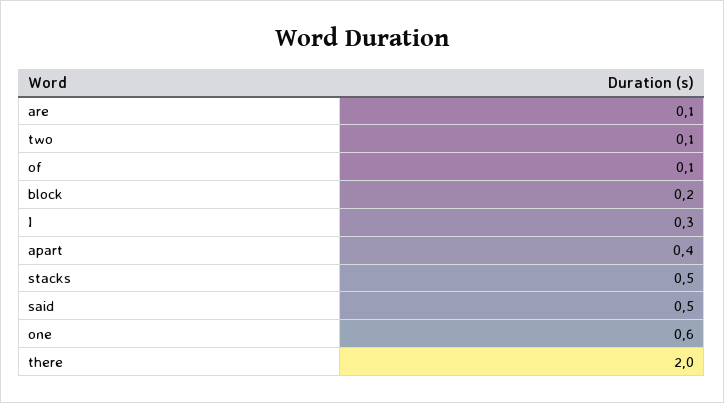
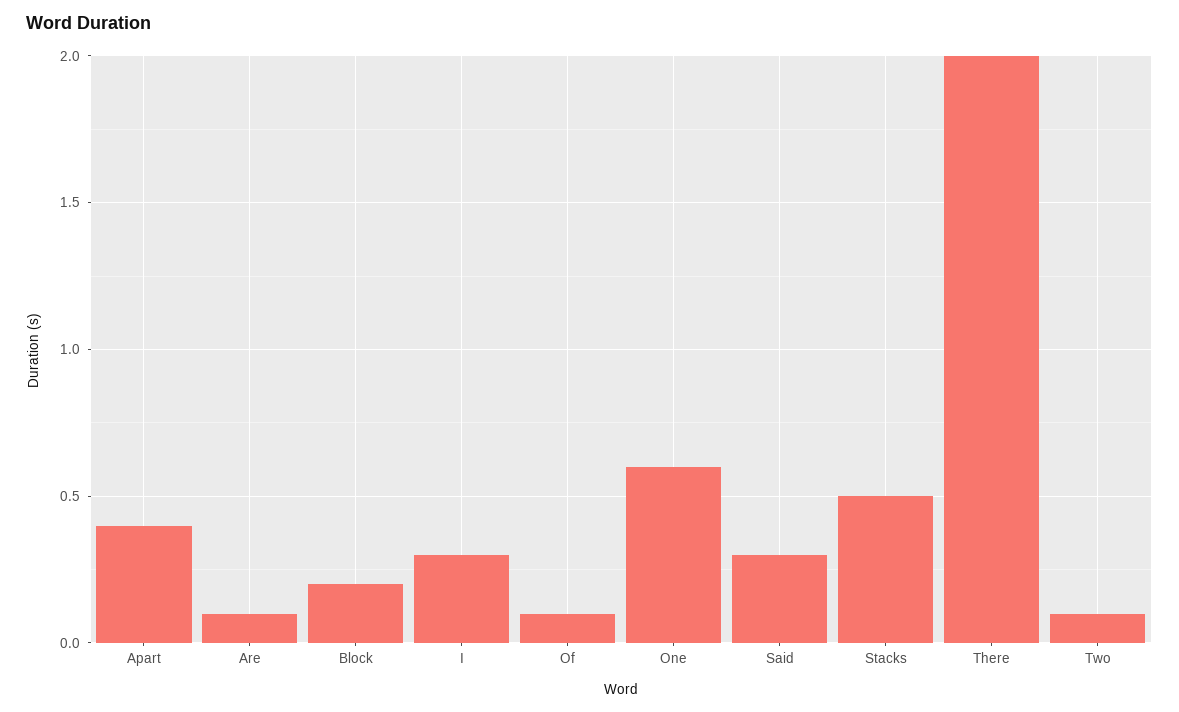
  {
    "are": 0.1,
    "two": 0.1,
    "of": 0.1,
    "block": 0.2,
    "I": 0.3,
    "apart": 0.4,
    "stacks": 0.5,
-   "said": 0.5,
+   "said": 0.3,
    "one": 0.6,
    "there": 2
  }

